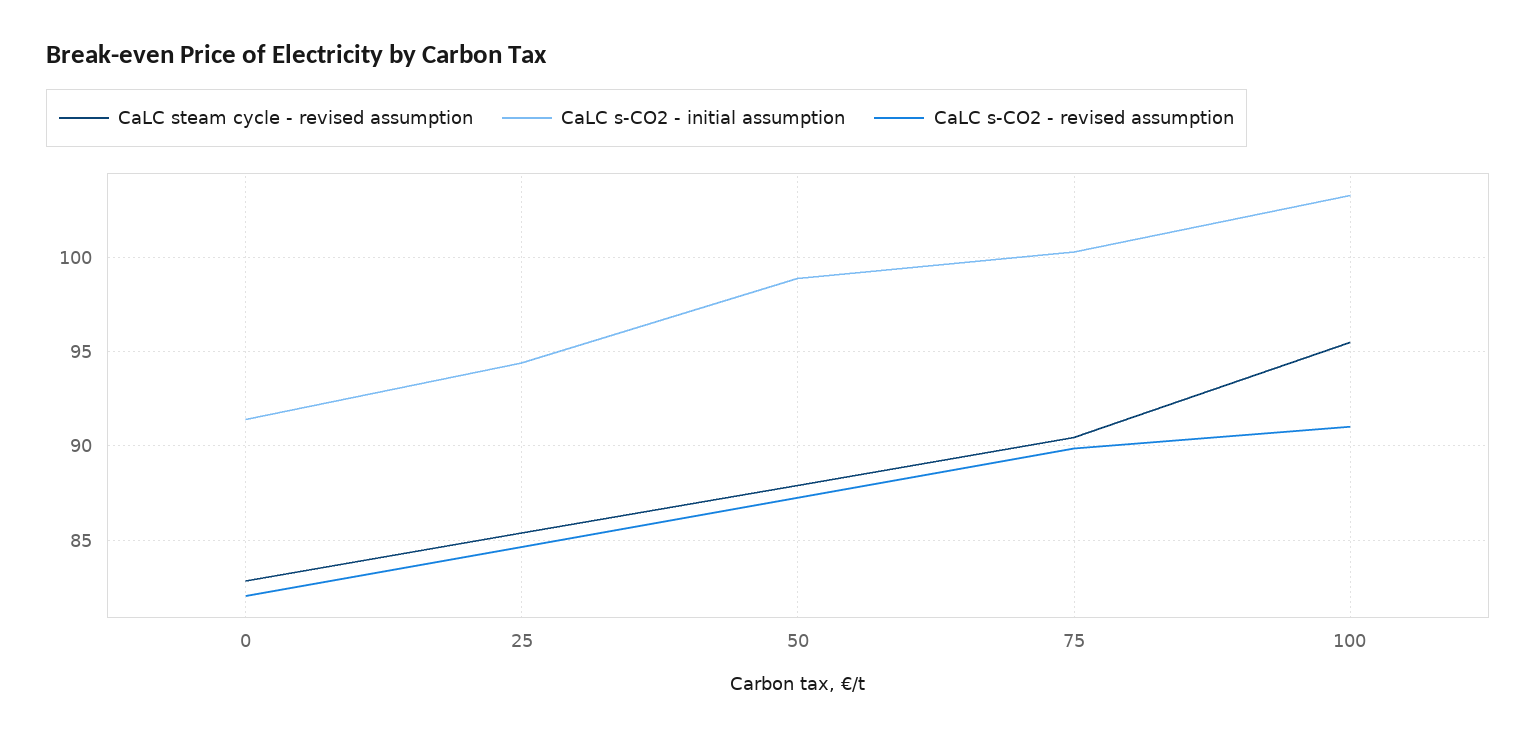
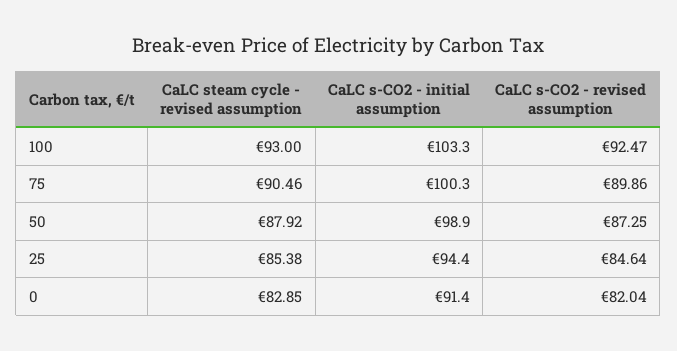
  {
    "CaLC steam cycle - revised assumption": {
      "0": 82.85,
      "25": 85.38,
      "50": 87.92,
      "75": 90.46,
-     "100": 95.5
+     "100": 93
    },
    "CaLC s-CO2 - initial assumption": {
      "0": 91.4,
      "25": 94.4,
      "50": 98.9,
      "75": 100.3,
      "100": 103.3
    },
    "CaLC s-CO2 - revised assumption": {
      "0": 82.04,
      "25": 84.64,
      "50": 87.25,
      "75": 89.86,
-     "100": 91
+     "100": 92.47
    }
  }

